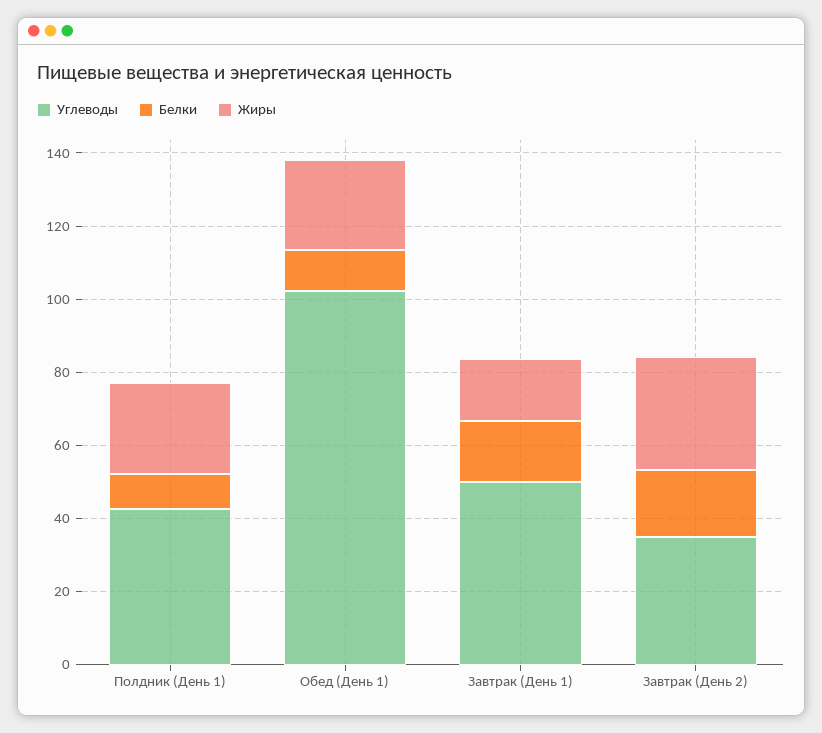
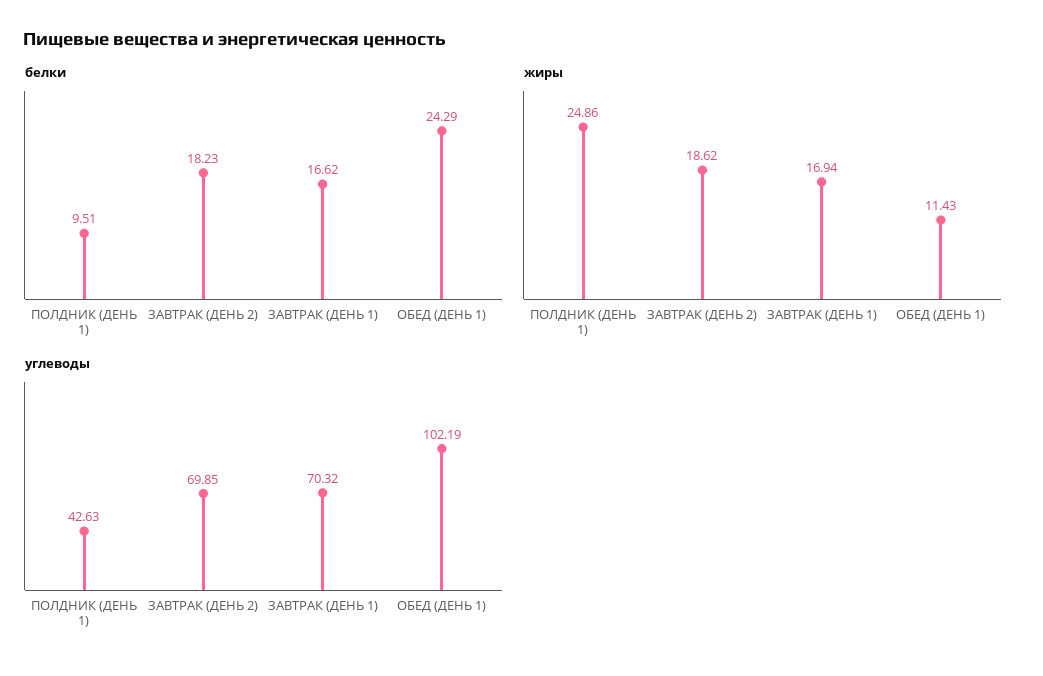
  {
    "Углеводы": {
      "Полдник (День 1)": 42.63,
      "Обед (День 1)": 102.19,
-     "Завтрак (День 1)": 50,
+     "Завтрак (День 1)": 70.32,
-     "Завтрак (День 2)": 35
+     "Завтрак (День 2)": 69.85
    },
    "Белки": {
      "Полдник (День 1)": 9.51,
-     "Обед (День 1)": 10,
+     "Обед (День 1)": 24.29,
      "Завтрак (День 1)": 16.62,
      "Завтрак (День 2)": 18.23
    },
    "Жиры": {
      "Полдник (День 1)": 24.86,
-     "Обед (День 1)": 25,
+     "Обед (День 1)": 11.43,
      "Завтрак (День 1)": 16.94,
-     "Завтрак (День 2)": 30
+     "Завтрак (День 2)": 18.62
    }
  }

